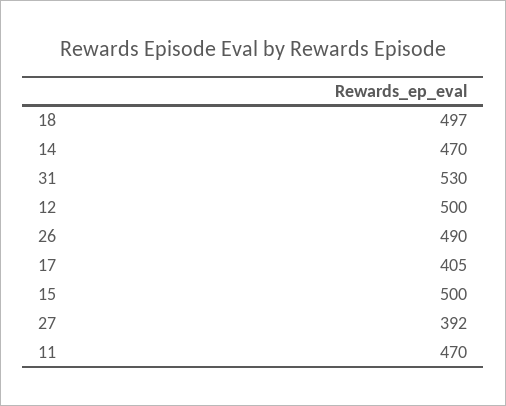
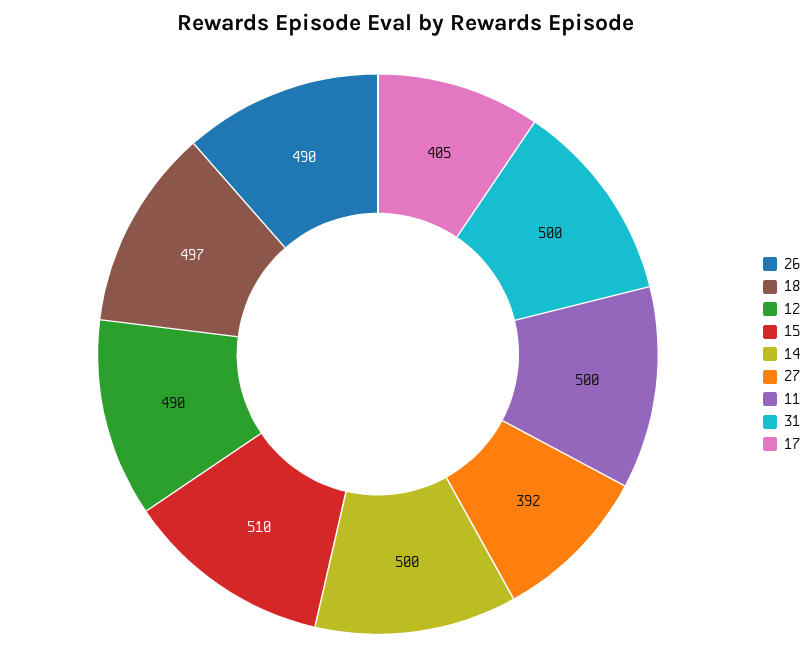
  {
    "18": 497,
-   "14": 470,
+   "14": 500,
-   "31": 530,
+   "31": 500,
-   "12": 500,
+   "12": 490,
    "26": 490,
    "17": 405,
-   "15": 500,
+   "15": 510,
    "27": 392,
-   "11": 470
+   "11": 500
  }

